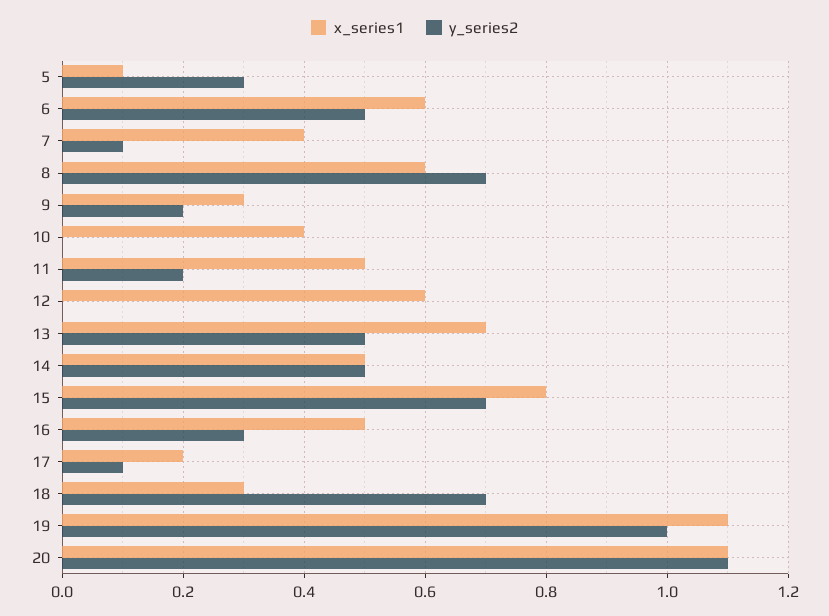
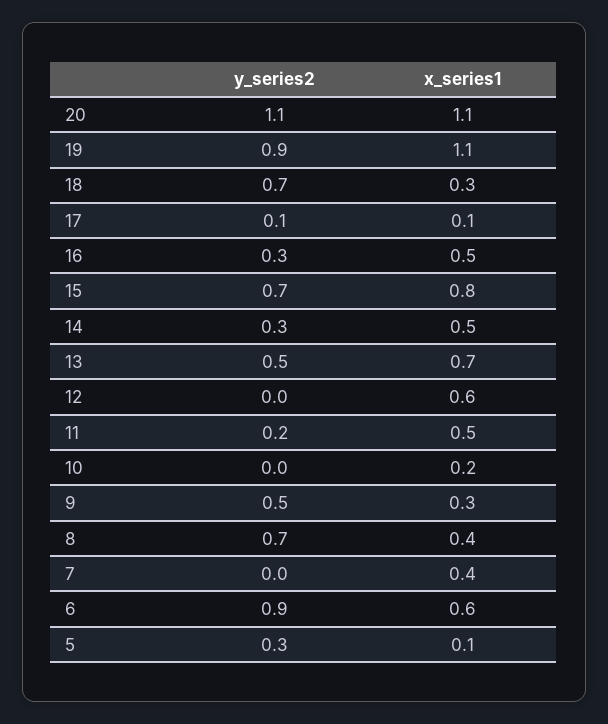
  {
    "x_series1": {
      "5": 0.1,
      "6": 0.6,
      "7": 0.4,
-     "8": 0.6,
+     "8": 0.4,
      "9": 0.3,
-     "10": 0.4,
+     "10": 0.2,
      "11": 0.5,
      "12": 0.6,
      "13": 0.7,
      "14": 0.5,
      "15": 0.8,
      "16": 0.5,
-     "17": 0.2,
+     "17": 0.1,
      "18": 0.3,
      "19": 1.1,
      "20": 1.1
    },
    "y_series2": {
      "5": 0.3,
-     "6": 0.5,
+     "6": 0.9,
-     "7": 0.1,
+     "7": 0,
      "8": 0.7,
-     "9": 0.2,
+     "9": 0.5,
      "10": 0,
      "11": 0.2,
      "12": 0,
      "13": 0.5,
-     "14": 0.5,
+     "14": 0.3,
      "15": 0.7,
      "16": 0.3,
      "17": 0.1,
      "18": 0.7,
-     "19": 1,
+     "19": 0.9,
      "20": 1.1
    }
  }

